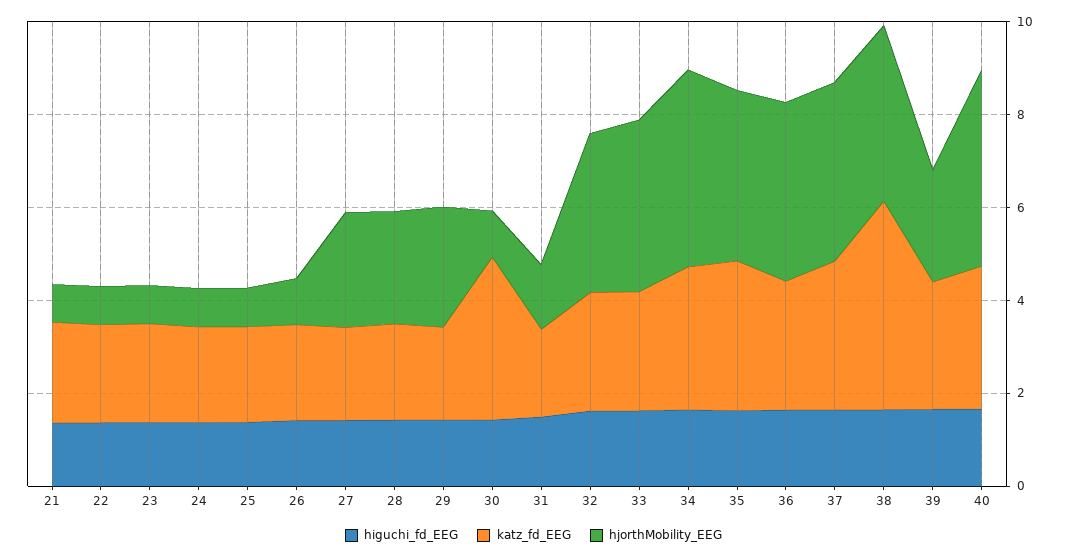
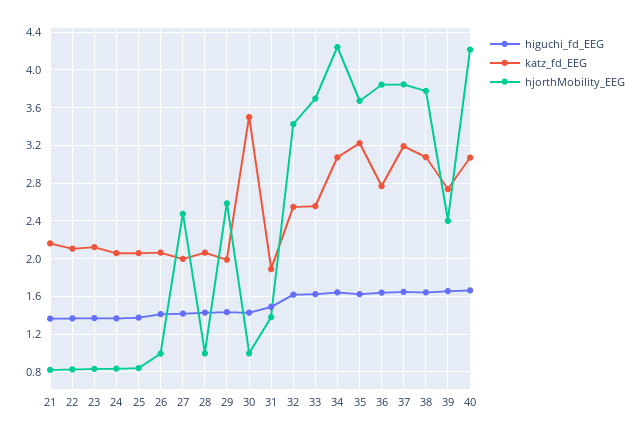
  {
    "higuchi_fd_EEG": {
      "21": 1.4,
      "22": 1.4,
      "23": 1.4,
      "24": 1.4,
      "25": 1.4,
      "26": 1.4,
      "27": 1.4,
      "28": 1.4,
      "29": 1.4,
      "30": 1.4,
      "31": 1.5,
      "32": 1.6,
      "33": 1.6,
      "34": 1.6,
      "35": 1.6,
      "36": 1.6,
      "37": 1.6,
      "38": 1.6,
      "39": 1.7,
      "40": 1.7
    },
    "katz_fd_EEG": {
      "21": 2.2,
      "22": 2.1,
      "23": 2.1,
      "24": 2.1,
      "25": 2.1,
      "26": 2.1,
      "27": 2,
      "28": 2.1,
      "29": 2,
      "30": 3.5,
      "31": 1.9,
      "32": 2.5,
      "33": 2.6,
      "34": 3.1,
      "35": 3.2,
      "36": 2.8,
      "37": 3.2,
-     "38": 4.5,
+     "38": 3.1,
      "39": 2.7,
      "40": 3.1
    },
    "hjorthMobility_EEG": {
      "21": 0.8,
      "22": 0.8,
      "23": 0.8,
      "24": 0.8,
      "25": 0.8,
      "26": 1,
      "27": 2.5,
-     "28": 2.5,
+     "28": 1,
      "29": 2.6,
      "30": 1,
      "31": 1.4,
      "32": 3.4,
      "33": 3.7,
      "34": 4.2,
      "35": 3.7,
      "36": 3.8,
      "37": 3.8,
      "38": 3.8,
      "39": 2.4,
      "40": 4.2
    }
  }

